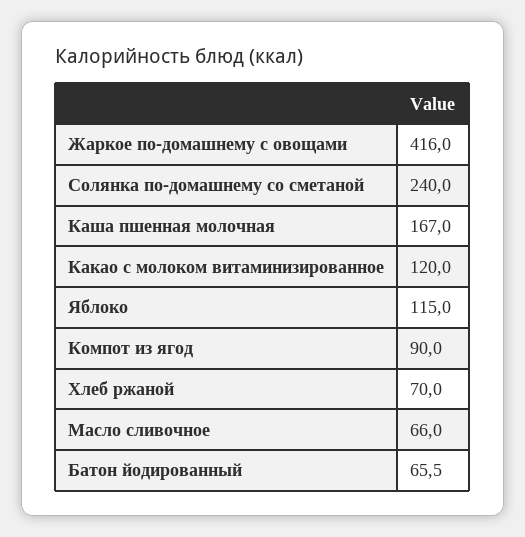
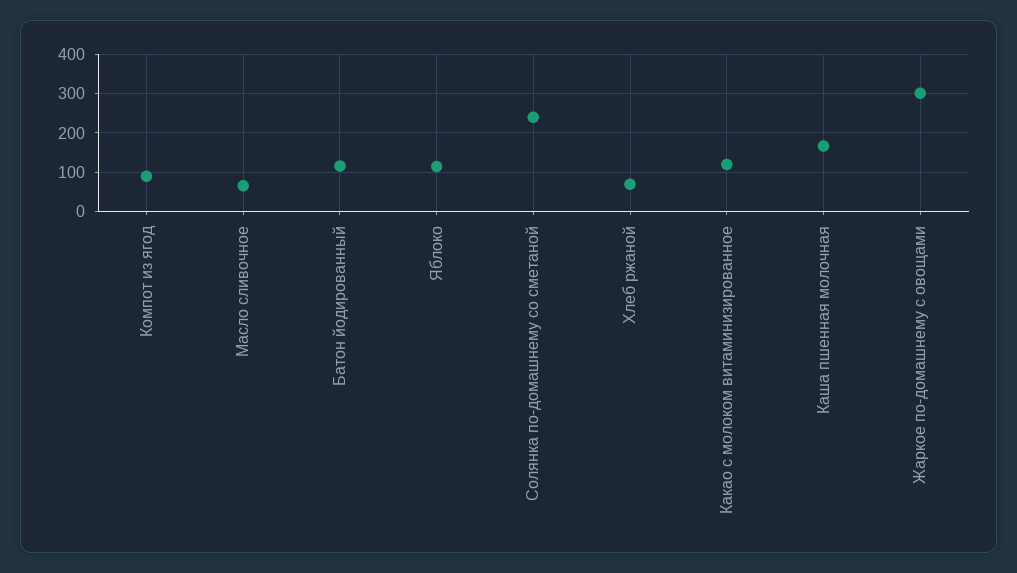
  {
-   "Жаркое по-домашнему с овощами": 416,
+   "Жаркое по-домашнему с овощами": 300,
    "Солянка по-домашнему со сметаной": 240,
    "Каша пшенная молочная": 167,
    "Какао с молоком витаминизированное": 120,
    "Яблоко": 115,
    "Компот из ягод": 90,
    "Хлеб ржаной": 70,
    "Масло сливочное": 66,
-   "Батон йодированный": 65.5
+   "Батон йодированный": 120
  }

